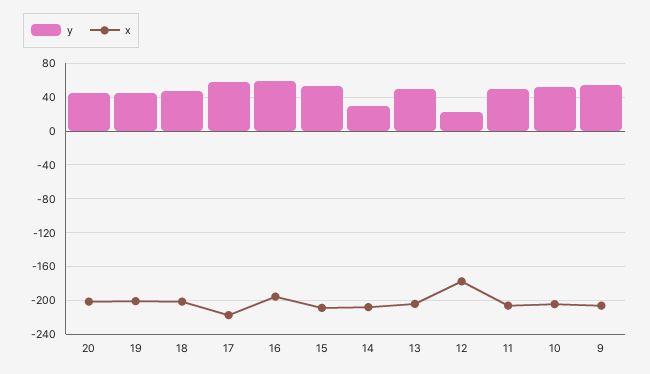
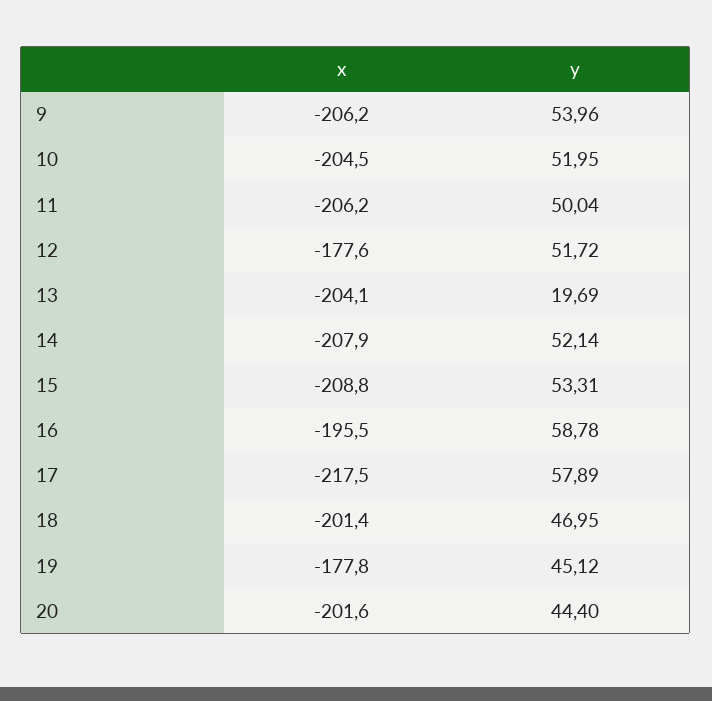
  {
    "y": {
      "20": 44.4,
      "19": 45.12,
      "18": 46.95,
      "17": 57.89,
      "16": 58.78,
      "15": 53.31,
-     "14": 30,
+     "14": 52.14,
-     "13": 50,
+     "13": 19.69,
-     "12": 20,
+     "12": 51.72,
      "11": 50.04,
      "10": 51.95,
      "9": 53.96
    },
    "x": {
      "20": -201.6,
-     "19": -200,
+     "19": -177.8,
      "18": -201.4,
      "17": -217.5,
      "16": -195.5,
      "15": -208.8,
      "14": -207.9,
      "13": -204.1,
      "12": -177.6,
      "11": -206.2,
      "10": -204.5,
      "9": -206.2
    }
  }

